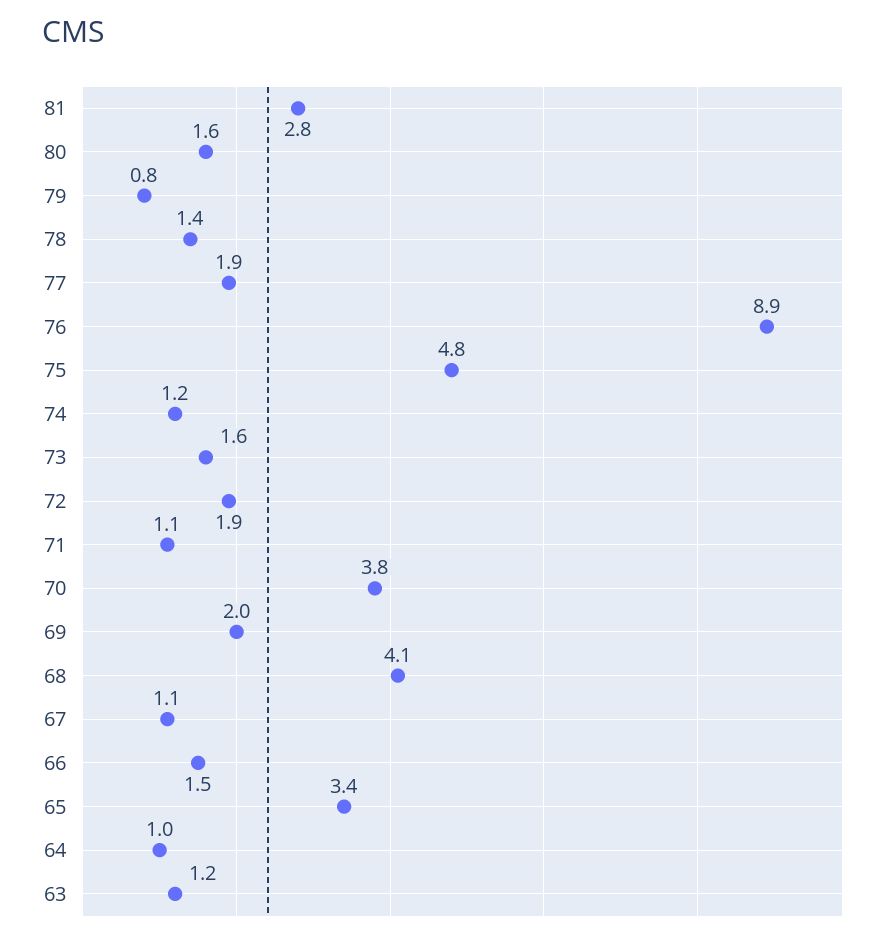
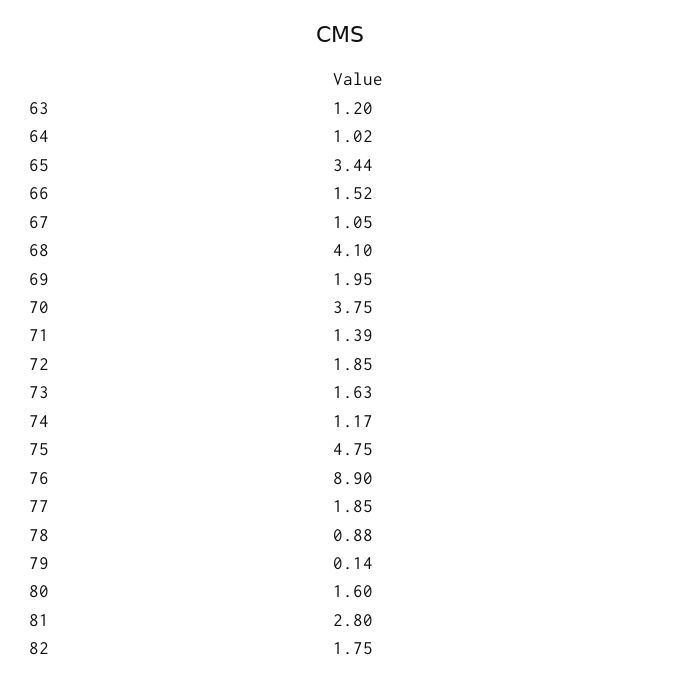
  {
    "81": 2.8,
    "80": 1.6,
-   "79": 0.8,
+   "79": 0.14,
-   "78": 1.4,
+   "78": 0.88,
    "77": 1.85,
    "76": 8.9,
    "75": 4.75,
    "74": 1.17,
    "73": 1.63,
    "72": 1.85,
-   "71": 1.1,
+   "71": 1.39,
    "70": 3.75,
    "69": 1.95,
    "68": 4.1,
    "67": 1.05,
    "66": 1.52,
    "65": 3.44,
    "64": 1.02,
-   "63": 1.2
+   "63": 1.2,
+   "82": 1.75
  }

